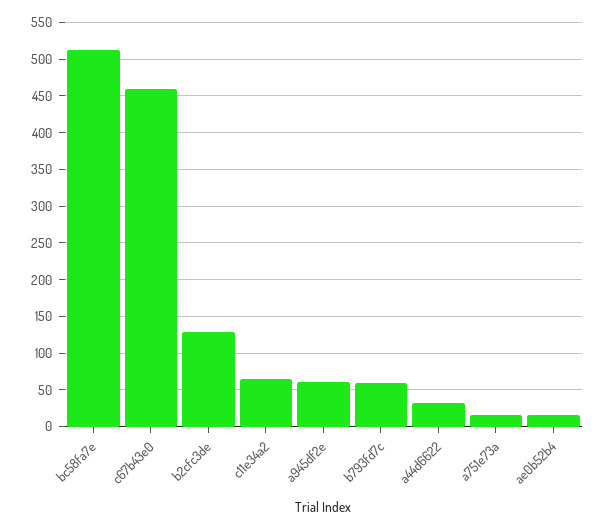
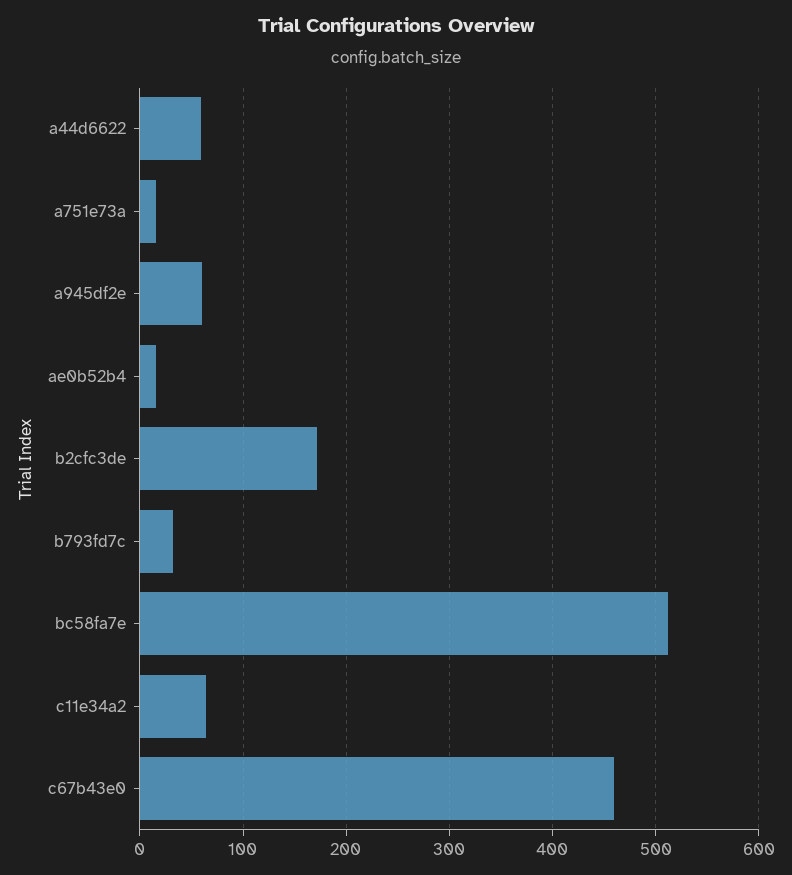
  {
    "bc58fa7e": 510,
    "c67b43e0": 460,
-   "b2cfc3de": 130,
+   "b2cfc3de": 170,
    "c11e34a2": 60,
    "a945df2e": 60,
-   "b793fd7c": 60,
+   "b793fd7c": 30,
-   "a44d6622": 30,
+   "a44d6622": 60,
    "a751e73a": 20,
    "ae0b52b4": 20
  }

